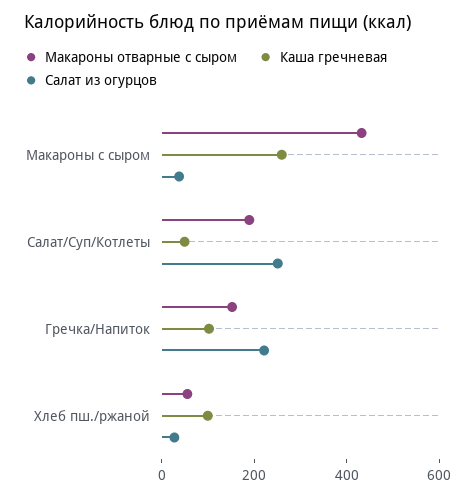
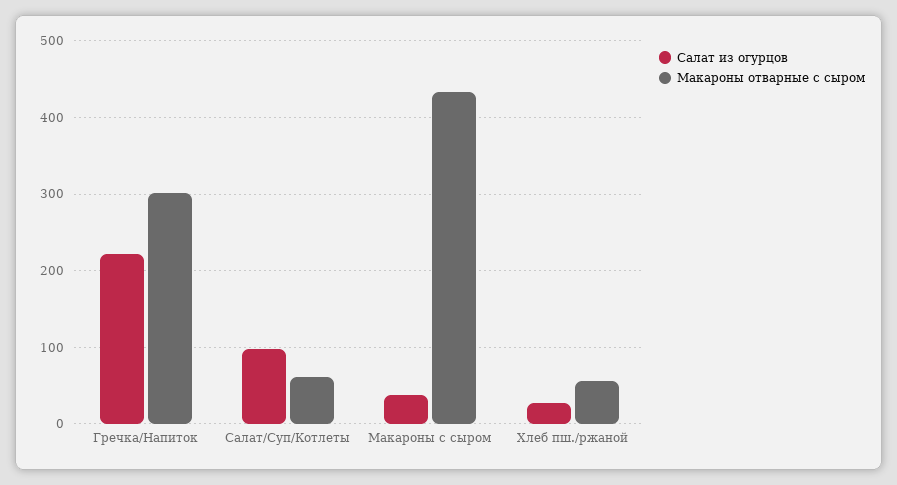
  {
    "Макароны отварные с сыром": {
      "Макароны с сыром": 430,
-     "Салат/Суп/Котлеты": 200,
+     "Салат/Суп/Котлеты": 60,
-     "Гречка/Напиток": 150,
+     "Гречка/Напиток": 300,
      "Хлеб пш./ржаной": 60
    },
-   "Каша гречневая": {
-     "Макароны с сыром": 250,
-     "Салат/Суп/Котлеты": 50,
-     "Гречка/Напиток": 100,
-     "Хлеб пш./ржаной": 100
-   },
    "Салат из огурцов": {
      "Макароны с сыром": 40,
-     "Салат/Суп/Котлеты": 250,
+     "Салат/Суп/Котлеты": 100,
      "Гречка/Напиток": 220,
      "Хлеб пш./ржаной": 30
    }
  }

